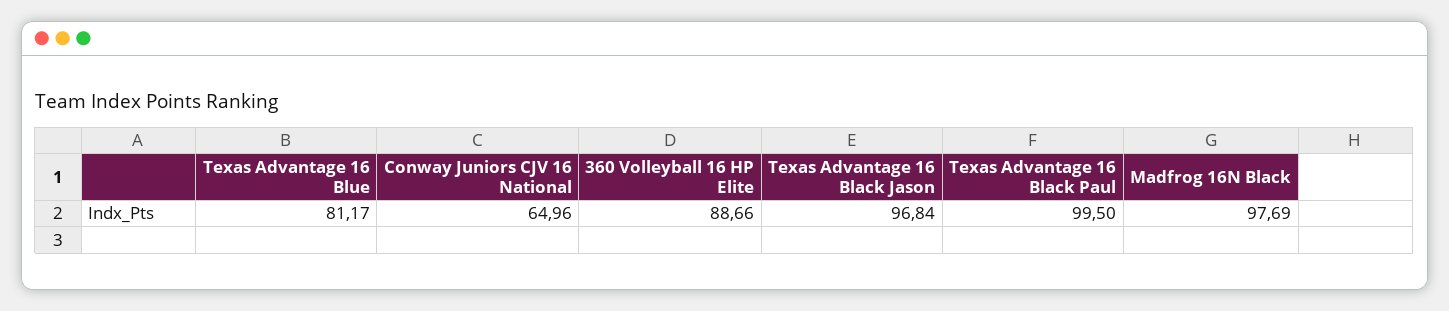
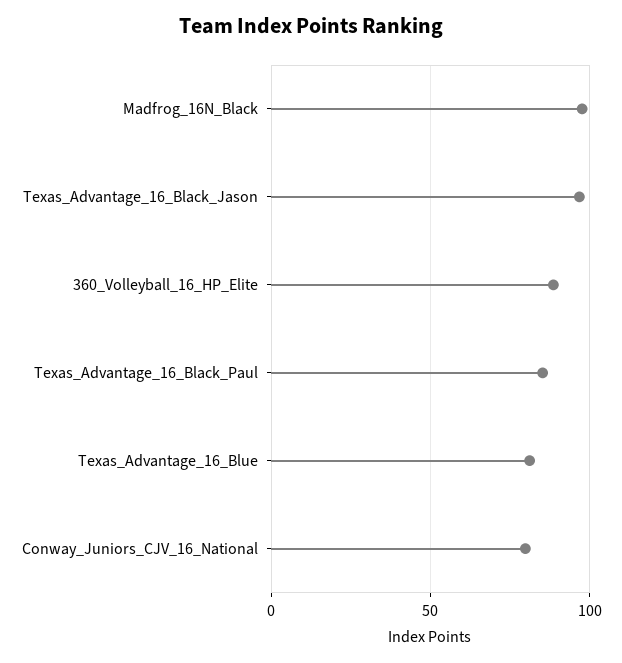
  {
    "Texas Advantage 16 Blue": 81.17,
-   "Conway Juniors CJV 16 National": 64.96,
+   "Conway Juniors CJV 16 National": 80,
    "360 Volleyball 16 HP Elite": 88.66,
    "Texas Advantage 16 Black Jason": 96.84,
-   "Texas Advantage 16 Black Paul": 99.5,
+   "Texas Advantage 16 Black Paul": 85,
    "Madfrog 16N Black": 97.69
  }

